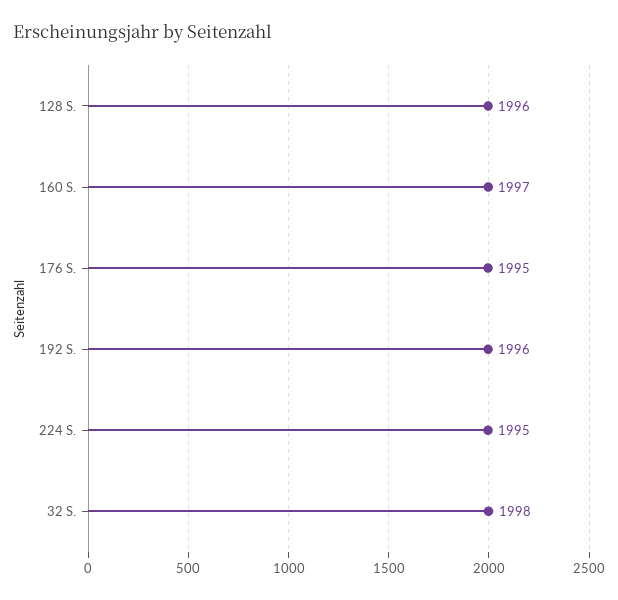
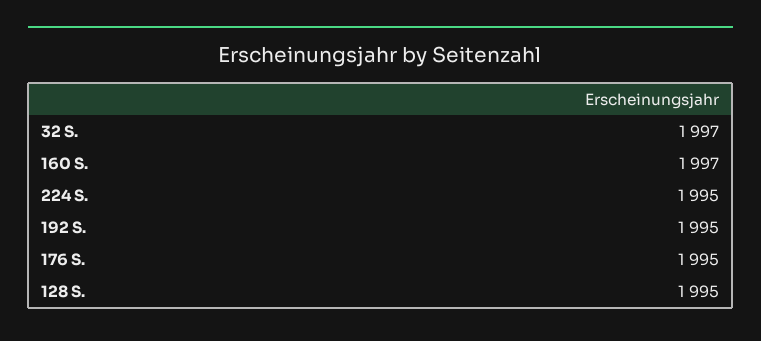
  {
-   "128 S.": 1996,
+   "128 S.": 1995,
    "160 S.": 1997,
    "176 S.": 1995,
-   "192 S.": 1996,
+   "192 S.": 1995,
    "224 S.": 1995,
-   "32 S.": 1998
+   "32 S.": 1997
  }

